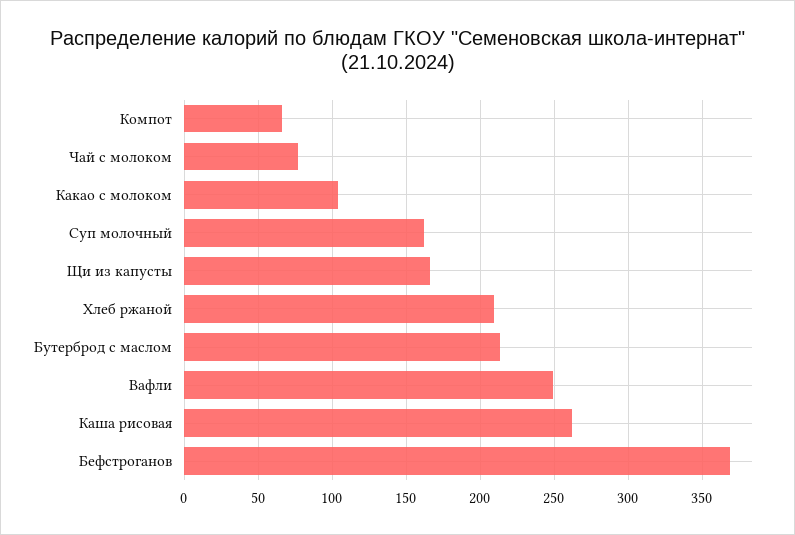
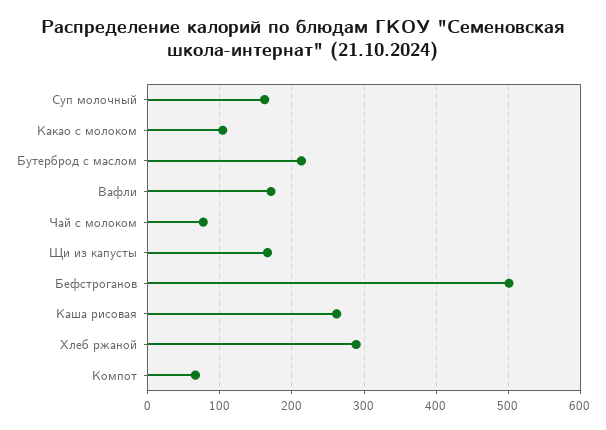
  {
    "Компот": 65,
    "Чай с молоком": 75,
    "Какао с молоком": 105,
    "Суп молочный": 160,
    "Щи из капусты": 165,
-   "Хлеб ржаной": 210,
+   "Хлеб ржаной": 290,
    "Бутерброд с маслом": 215,
-   "Вафли": 250,
+   "Вафли": 170,
    "Каша рисовая": 260,
-   "Бефстроганов": 370
+   "Бефстроганов": 500
  }

